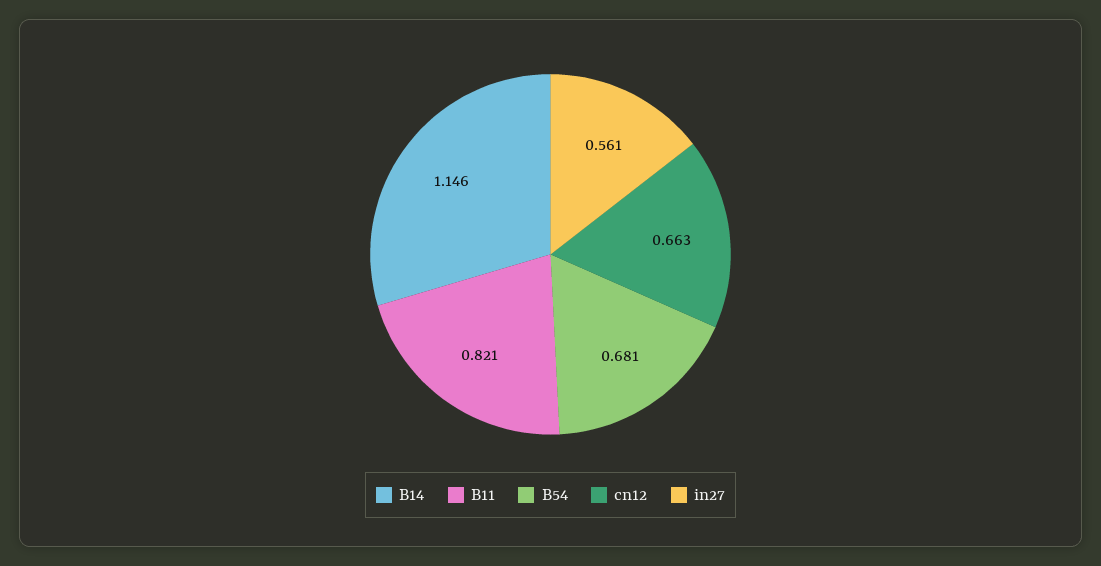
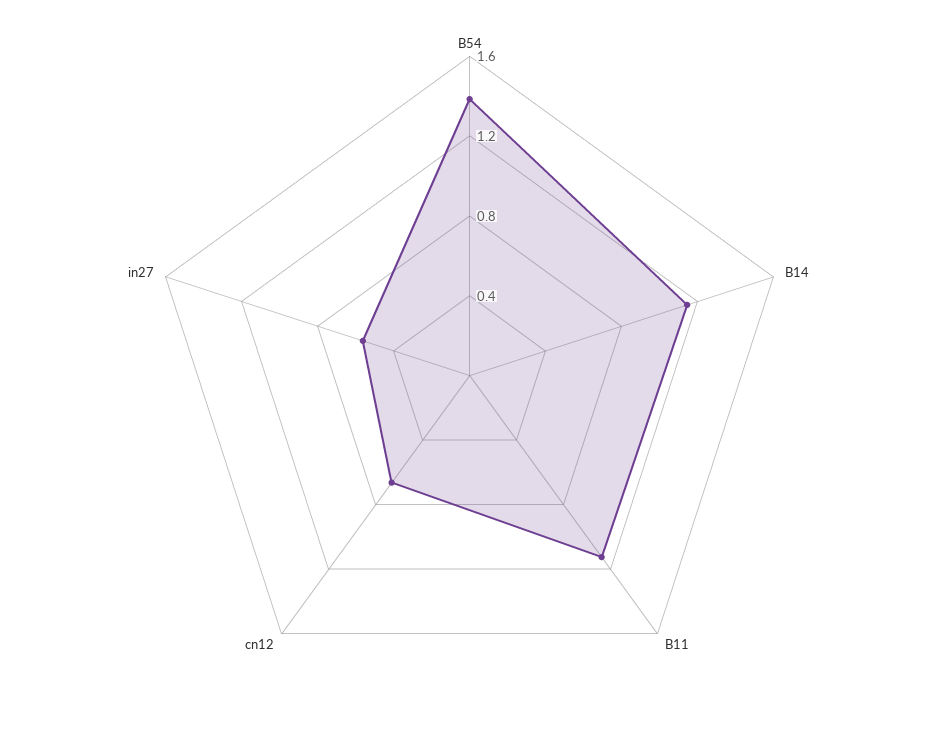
  {
    "B14": 1.146,
-   "B11": 0.821,
+   "B11": 1.1,
-   "B54": 0.681,
+   "B54": 1.4,
    "cn12": 0.663,
    "in27": 0.561
  }

